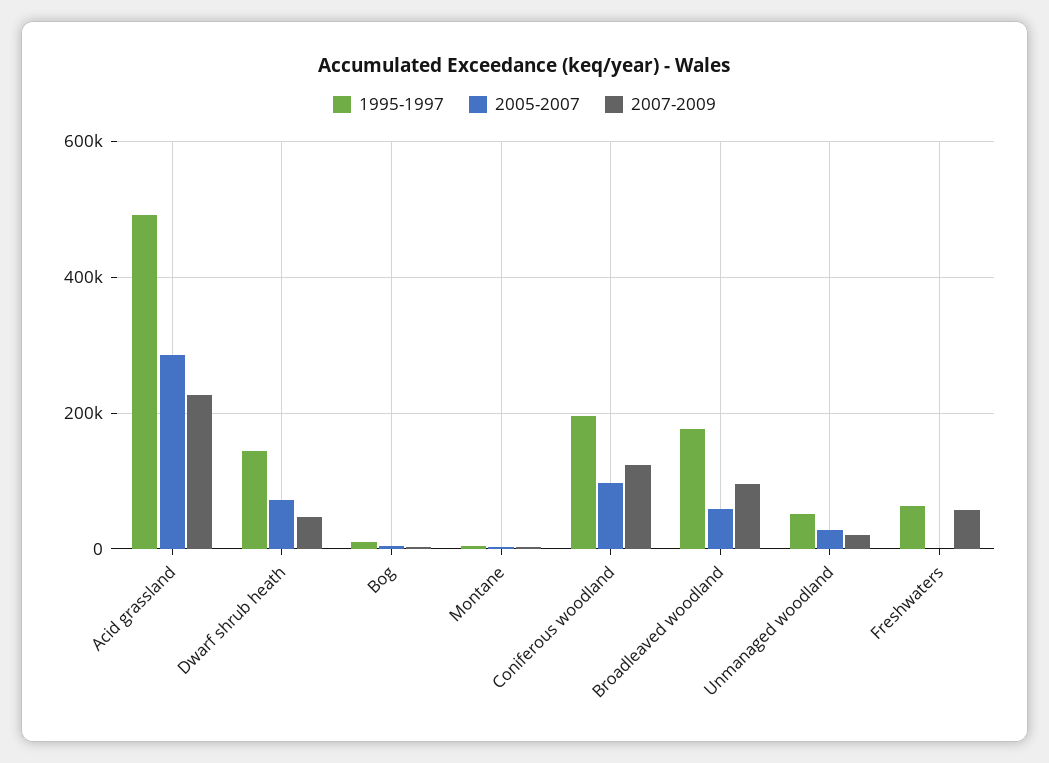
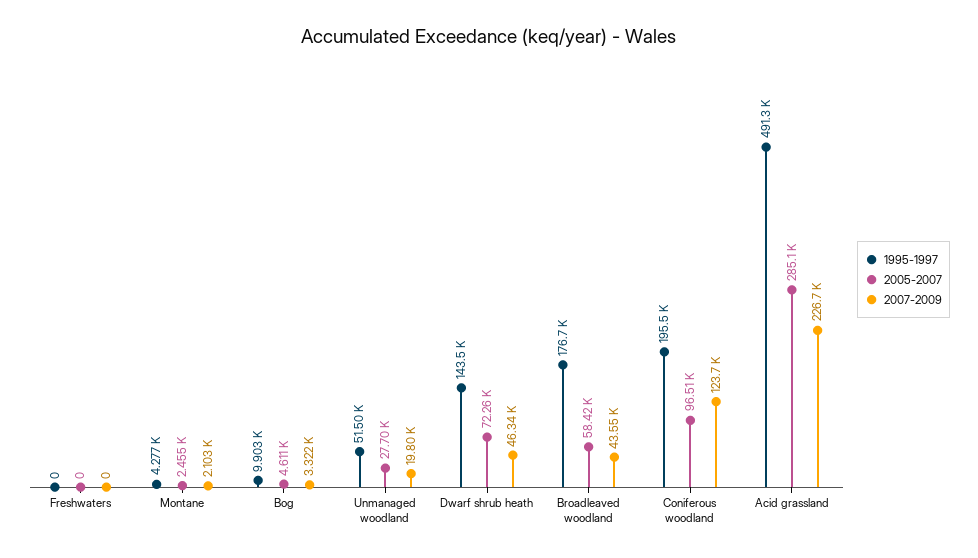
  {
    "1995-1997": {
      "Acid grassland": 491300,
      "Dwarf shrub heath": 143500,
      "Bog": 9903,
      "Montane": 4277,
      "Coniferous woodland": 195500,
      "Broadleaved woodland": 176700,
      "Unmanaged woodland": 51500,
-     "Freshwaters": 60000
+     "Freshwaters": 0
    },
    "2005-2007": {
      "Acid grassland": 285100,
      "Dwarf shrub heath": 72260,
      "Bog": 4611,
      "Montane": 2455,
      "Coniferous woodland": 96510,
      "Broadleaved woodland": 58420,
      "Unmanaged woodland": 27700,
      "Freshwaters": 0
    },
    "2007-2009": {
      "Acid grassland": 226700,
      "Dwarf shrub heath": 46340,
      "Bog": 3322,
      "Montane": 2103,
      "Coniferous woodland": 123700,
-     "Broadleaved woodland": 100000,
+     "Broadleaved woodland": 43550,
      "Unmanaged woodland": 19800,
-     "Freshwaters": 60000
+     "Freshwaters": 0
    }
  }

